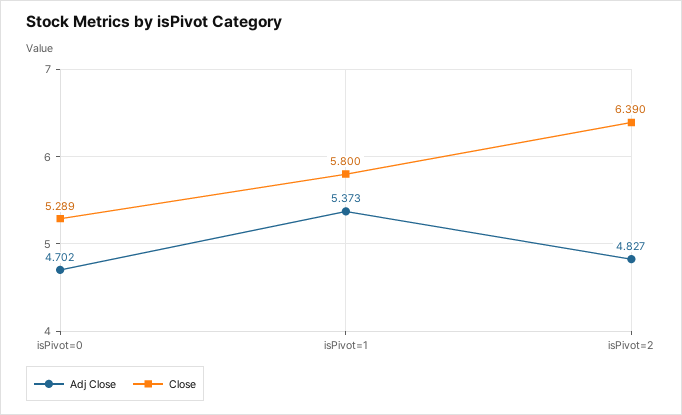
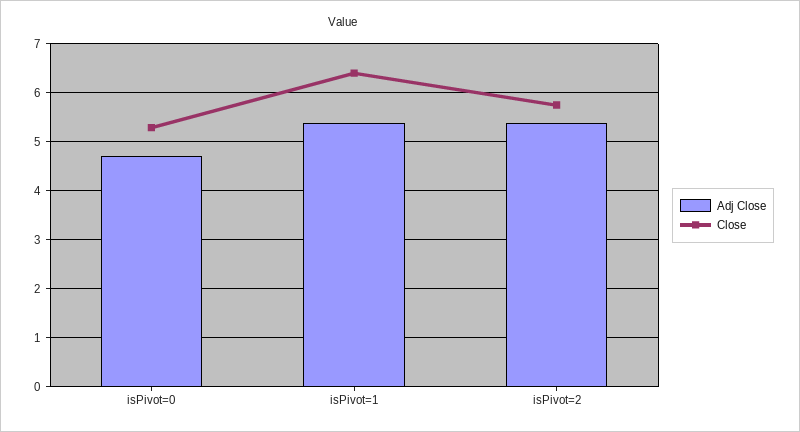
  {
    "Adj Close": {
      "isPivot=0": 4.702,
      "isPivot=1": 5.373,
-     "isPivot=2": 4.827
+     "isPivot=2": 5.4
    },
    "Close": {
      "isPivot=0": 5.289,
-     "isPivot=1": 5.8,
+     "isPivot=1": 6.4,
-     "isPivot=2": 6.39
+     "isPivot=2": 5.8
    }
  }

